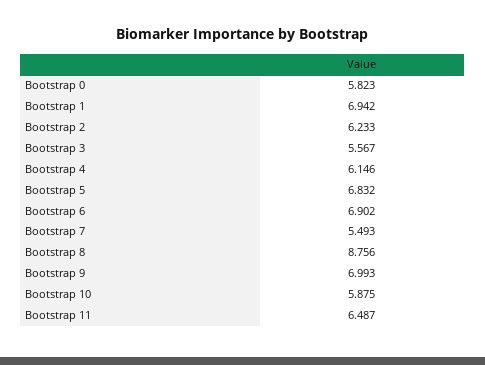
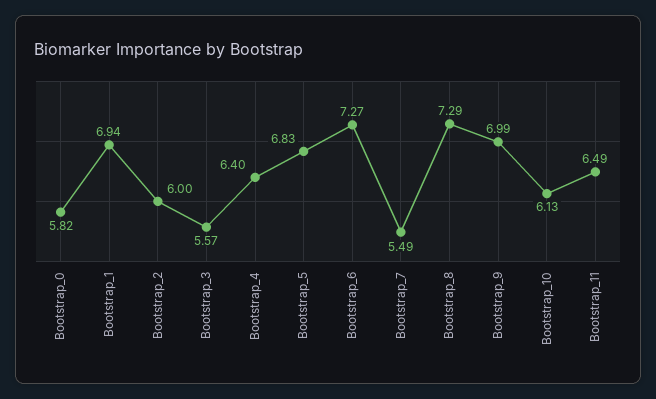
  {
    "Bootstrap 0": 5.823,
    "Bootstrap 1": 6.942,
-   "Bootstrap 2": 6.233,
+   "Bootstrap 2": 6,
    "Bootstrap 3": 5.567,
-   "Bootstrap 4": 6.146,
+   "Bootstrap 4": 6.4,
    "Bootstrap 5": 6.832,
-   "Bootstrap 6": 6.902,
+   "Bootstrap 6": 7.27,
    "Bootstrap 7": 5.493,
-   "Bootstrap 8": 8.756,
+   "Bootstrap 8": 7.29,
    "Bootstrap 9": 6.993,
-   "Bootstrap 10": 5.875,
+   "Bootstrap 10": 6.13,
    "Bootstrap 11": 6.487
  }

